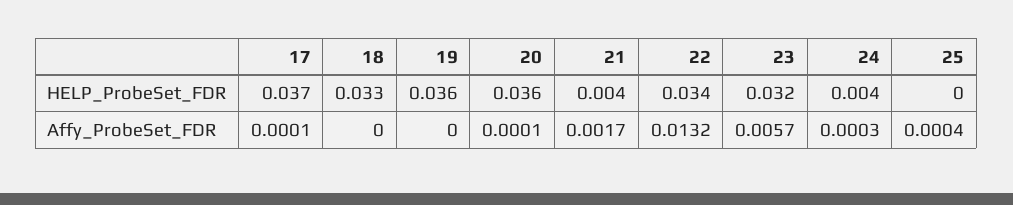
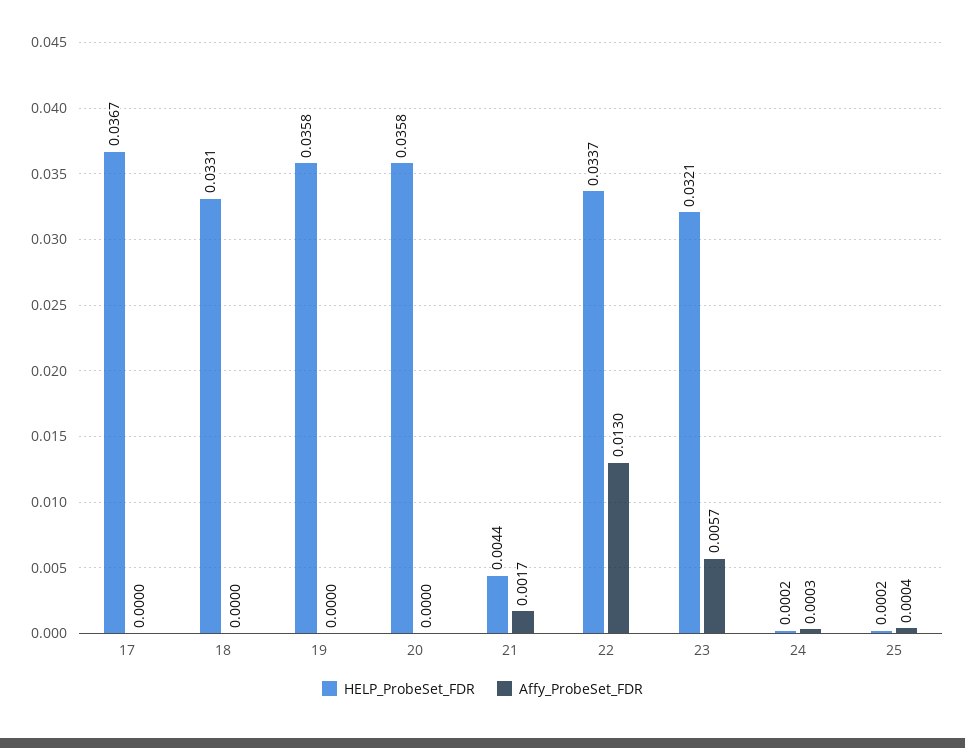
  {
    "HELP_ProbeSet_FDR": {
      "17": 0.0367,
      "18": 0.0331,
      "19": 0.0358,
      "20": 0.0358,
      "21": 0.0044,
      "22": 0.0337,
      "23": 0.0321,
-     "24": 0.004,
+     "24": 0.0002,
      "25": 0.0002
    },
    "Affy_ProbeSet_FDR": {
-     "17": 0.0001,
+     "17": 0,
      "18": 0,
      "19": 0,
-     "20": 0.0001,
+     "20": 0,
      "21": 0.0017,
-     "22": 0.0132,
+     "22": 0.013,
      "23": 0.0057,
      "24": 0.0003,
      "25": 0.0004
    }
  }

